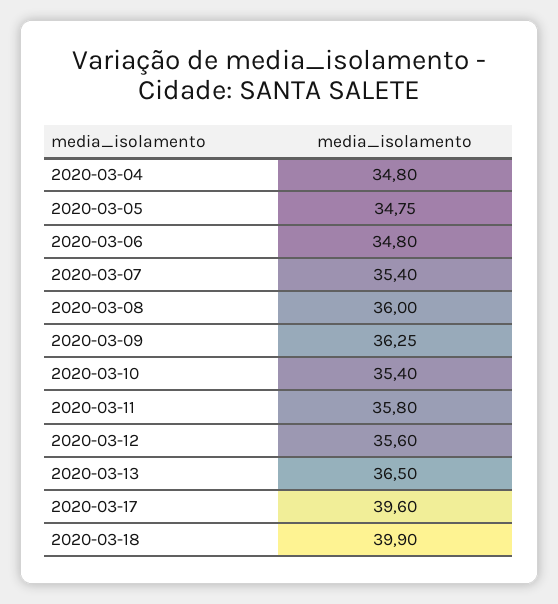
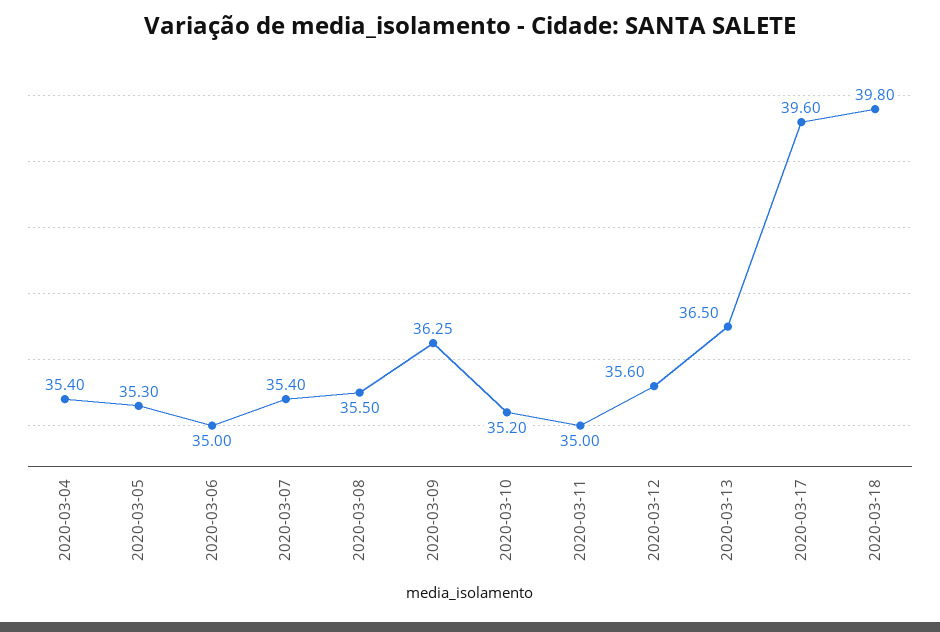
  {
-   "2020-03-04": 34.8,
+   "2020-03-04": 35.4,
-   "2020-03-05": 34.75,
+   "2020-03-05": 35.3,
-   "2020-03-06": 34.8,
+   "2020-03-06": 35,
    "2020-03-07": 35.4,
-   "2020-03-08": 36,
+   "2020-03-08": 35.5,
    "2020-03-09": 36.25,
-   "2020-03-10": 35.4,
+   "2020-03-10": 35.2,
-   "2020-03-11": 35.8,
+   "2020-03-11": 35,
    "2020-03-12": 35.6,
    "2020-03-13": 36.5,
    "2020-03-17": 39.6,
-   "2020-03-18": 39.9
+   "2020-03-18": 39.8
  }

